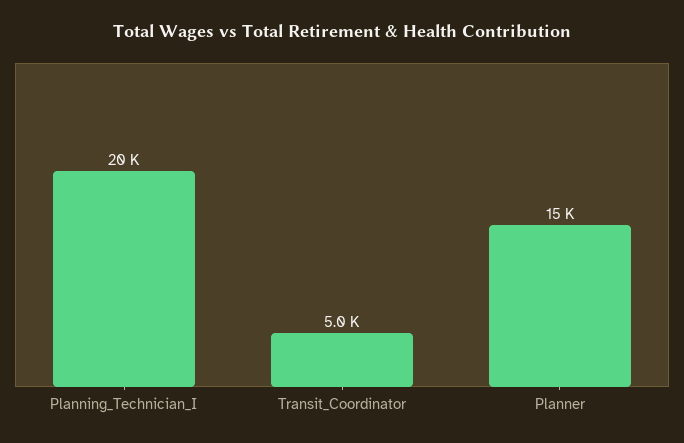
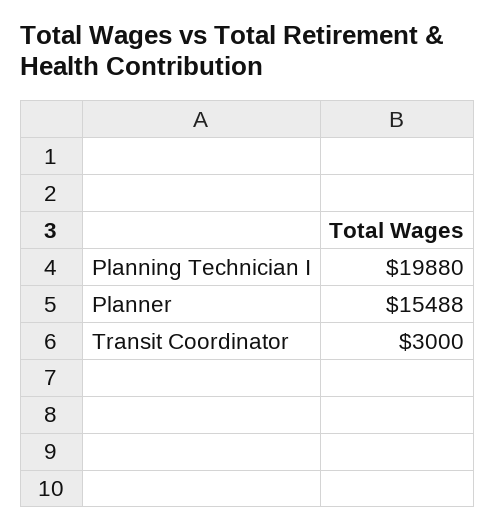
  {
    "Planning_Technician_I": 19880,
-   "Transit_Coordinator": 5000,
+   "Transit_Coordinator": 3000,
    "Planner": 15488
  }

